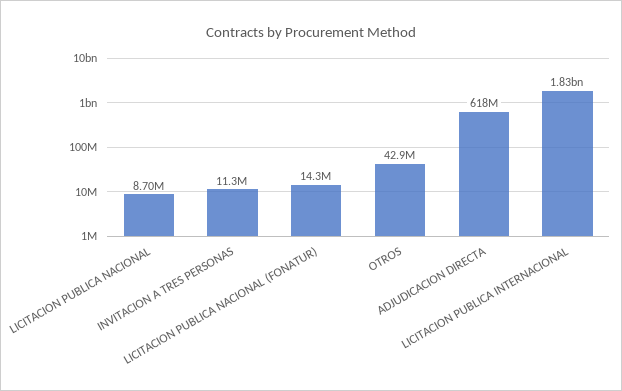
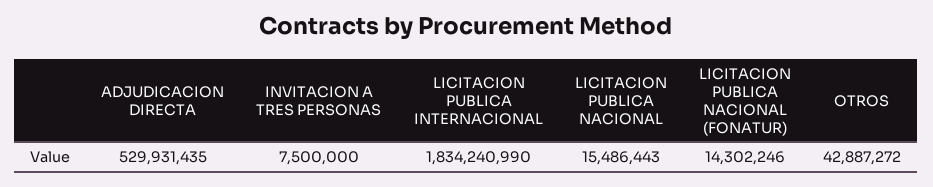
  {
-   "LICITACION PUBLICA NACIONAL": 8700000,
+   "LICITACION PUBLICA NACIONAL": 15486443,
-   "INVITACION A TRES PERSONAS": 11300000,
+   "INVITACION A TRES PERSONAS": 7500000,
    "LICITACION PUBLICA NACIONAL (FONATUR)": 14302246,
    "OTROS": 42887272,
-   "ADJUDICACION DIRECTA": 618000000,
+   "ADJUDICACION DIRECTA": 529931435,
    "LICITACION PUBLICA INTERNACIONAL": 1834240990
  }

